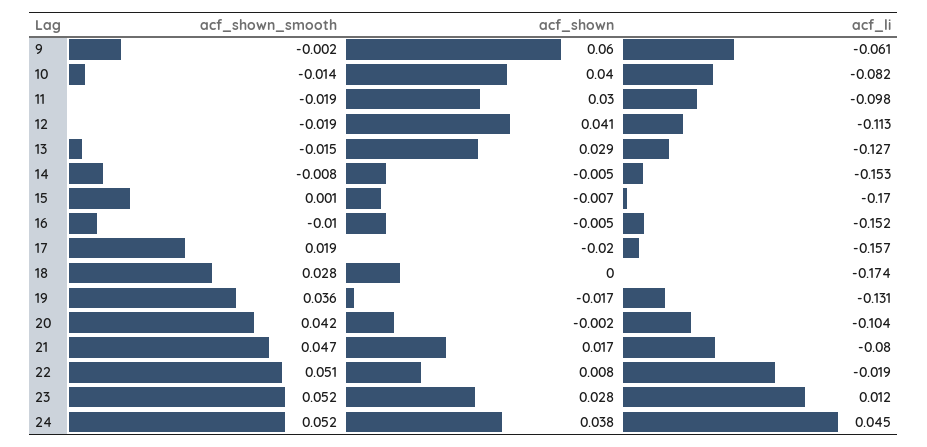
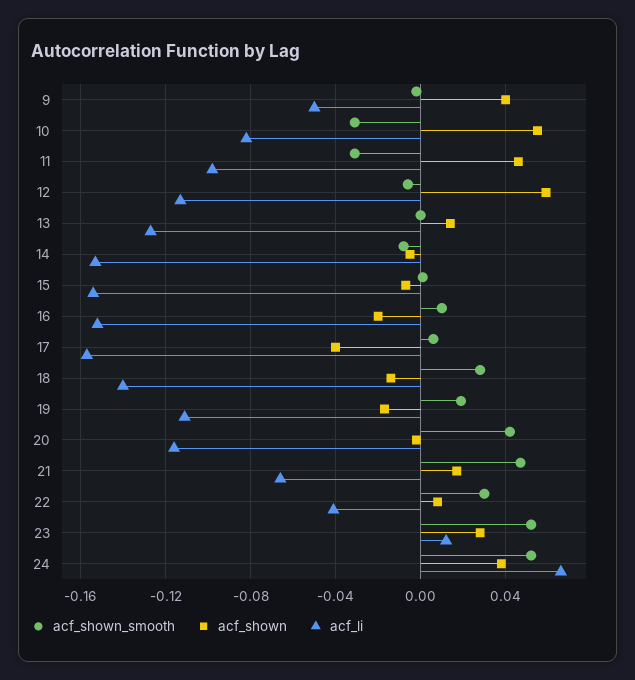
  {
    "acf_shown_smooth": {
      "9": -0.002,
-     "10": -0.014,
+     "10": -0.03,
-     "11": -0.019,
+     "11": -0.03,
-     "12": -0.019,
+     "12": -0.005,
-     "13": -0.015,
+     "13": 0,
      "14": -0.008,
      "15": 0.001,
-     "16": -0.01,
+     "16": 0.01,
-     "17": 0.019,
+     "17": 0.005,
      "18": 0.028,
-     "19": 0.036,
+     "19": 0.02,
      "20": 0.042,
      "21": 0.047,
-     "22": 0.051,
+     "22": 0.03,
      "23": 0.052,
      "24": 0.052
    },
    "acf_shown": {
-     "9": 0.06,
+     "9": 0.04,
-     "10": 0.04,
+     "10": 0.055,
-     "11": 0.03,
+     "11": 0.045,
-     "12": 0.041,
+     "12": 0.06,
-     "13": 0.029,
+     "13": 0.015,
      "14": -0.005,
      "15": -0.007,
-     "16": -0.005,
+     "16": -0.02,
-     "17": -0.02,
+     "17": -0.04,
-     "18": 0,
+     "18": -0.015,
      "19": -0.017,
      "20": -0.002,
      "21": 0.017,
      "22": 0.008,
      "23": 0.028,
      "24": 0.038
    },
    "acf_li": {
-     "9": -0.061,
+     "9": -0.05,
      "10": -0.082,
      "11": -0.098,
      "12": -0.113,
      "13": -0.127,
      "14": -0.153,
-     "15": -0.17,
+     "15": -0.155,
      "16": -0.152,
      "17": -0.157,
-     "18": -0.174,
+     "18": -0.14,
-     "19": -0.131,
+     "19": -0.11,
-     "20": -0.104,
+     "20": -0.115,
-     "21": -0.08,
+     "21": -0.065,
-     "22": -0.019,
+     "22": -0.04,
      "23": 0.012,
-     "24": 0.045
+     "24": 0.065
    }
  }

